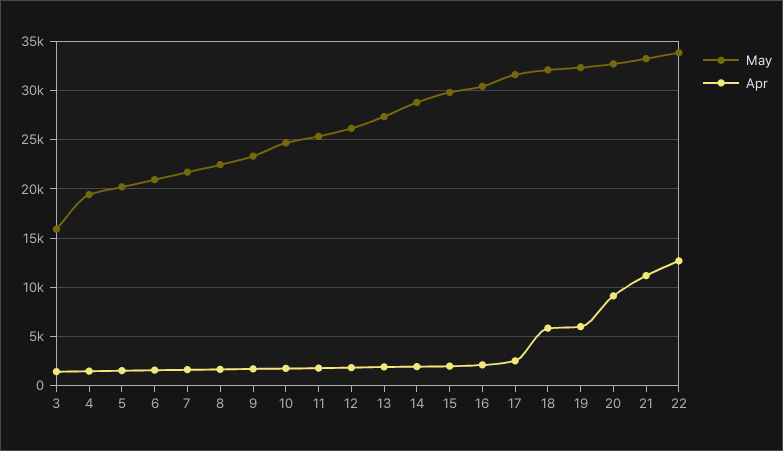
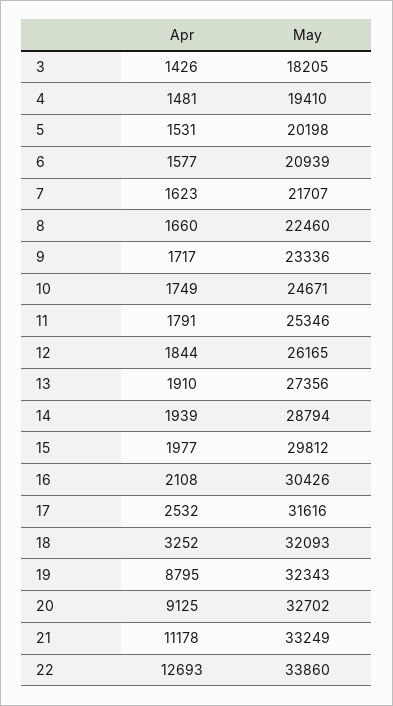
  {
    "May": {
-     "3": 16000,
+     "3": 18205,
      "4": 19410,
      "5": 20198,
      "6": 20939,
      "7": 21707,
      "8": 22460,
      "9": 23336,
      "10": 24671,
      "11": 25346,
      "12": 26165,
      "13": 27356,
      "14": 28794,
      "15": 29812,
      "16": 30426,
      "17": 31616,
      "18": 32093,
      "19": 32343,
      "20": 32702,
      "21": 33249,
      "22": 33860
    },
    "Apr": {
      "3": 1426,
      "4": 1481,
      "5": 1531,
      "6": 1577,
      "7": 1623,
      "8": 1660,
      "9": 1717,
      "10": 1749,
      "11": 1791,
      "12": 1844,
      "13": 1910,
      "14": 1939,
      "15": 1977,
      "16": 2108,
      "17": 2532,
-     "18": 6000,
+     "18": 3252,
-     "19": 6000,
+     "19": 8795,
      "20": 9125,
      "21": 11178,
      "22": 12693
    }
  }

